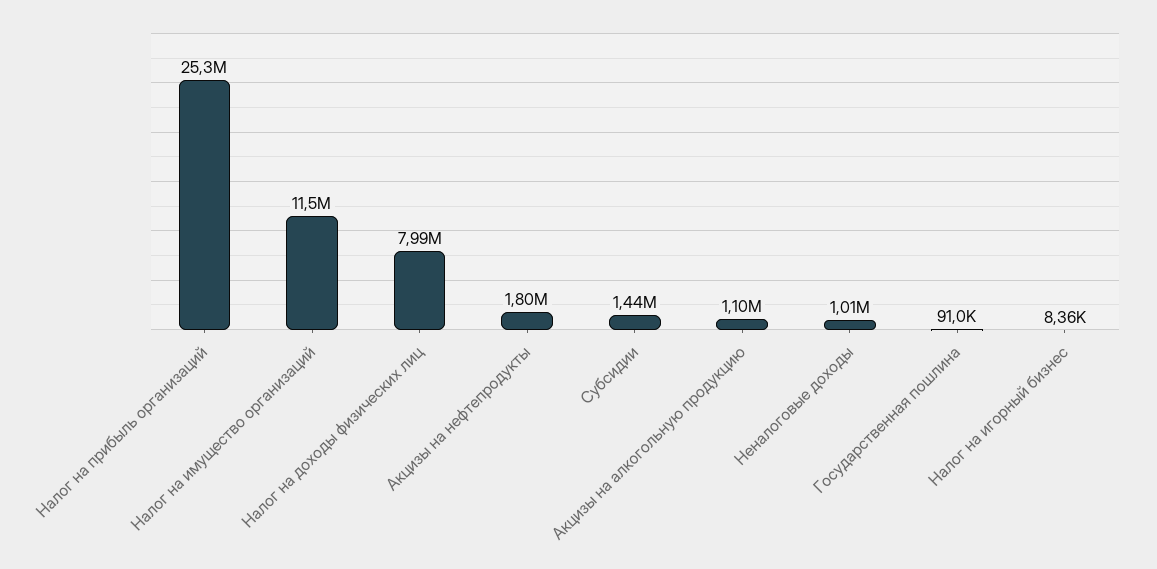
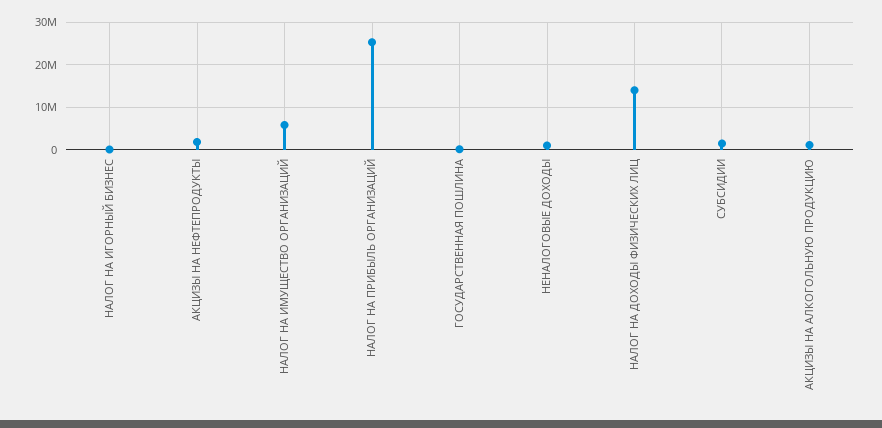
  {
    "Налог на прибыль организаций": 25300000,
-   "Налог на имущество организаций": 11500000,
+   "Налог на имущество организаций": 6000000,
-   "Налог на доходы физических лиц": 7990000,
+   "Налог на доходы физических лиц": 14000000,
    "Акцизы на нефтепродукты": 1800000,
    "Субсидии": 1440000,
    "Акцизы на алкогольную продукцию": 1100000,
    "Неналоговые доходы": 1010000,
    "Государственная пошлина": 91000,
    "Налог на игорный бизнес": 8360
  }

